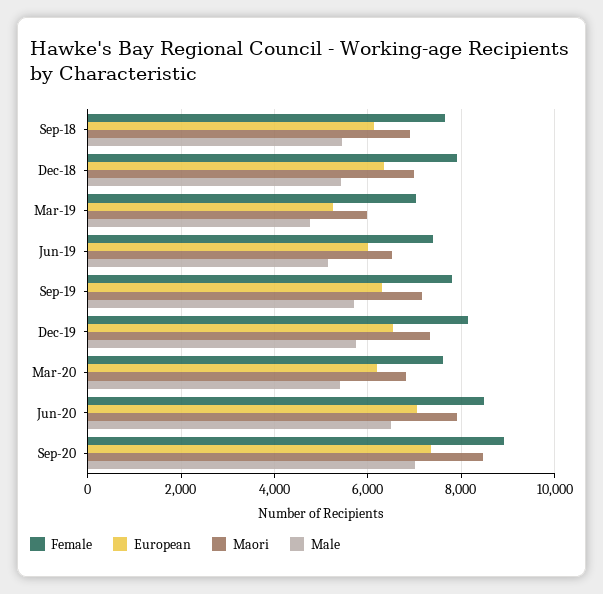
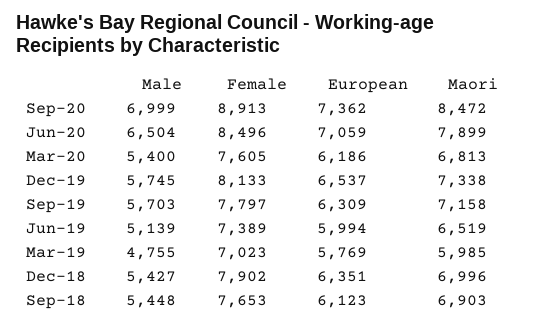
  {
    "Female": {
      "Sep-18": 7653,
      "Dec-18": 7902,
      "Mar-19": 7023,
      "Jun-19": 7389,
      "Sep-19": 7797,
      "Dec-19": 8133,
      "Mar-20": 7605,
      "Jun-20": 8496,
      "Sep-20": 8913
    },
    "European": {
      "Sep-18": 6123,
      "Dec-18": 6351,
-     "Mar-19": 5200,
+     "Mar-19": 5769,
      "Jun-19": 5994,
      "Sep-19": 6309,
      "Dec-19": 6537,
      "Mar-20": 6186,
      "Jun-20": 7059,
      "Sep-20": 7362
    },
    "Maori": {
      "Sep-18": 6903,
      "Dec-18": 6996,
      "Mar-19": 5985,
      "Jun-19": 6519,
      "Sep-19": 7158,
      "Dec-19": 7338,
      "Mar-20": 6813,
      "Jun-20": 7899,
      "Sep-20": 8472
    },
    "Male": {
      "Sep-18": 5448,
      "Dec-18": 5427,
      "Mar-19": 4755,
      "Jun-19": 5139,
      "Sep-19": 5703,
      "Dec-19": 5745,
      "Mar-20": 5400,
      "Jun-20": 6504,
      "Sep-20": 6999
    }
  }

